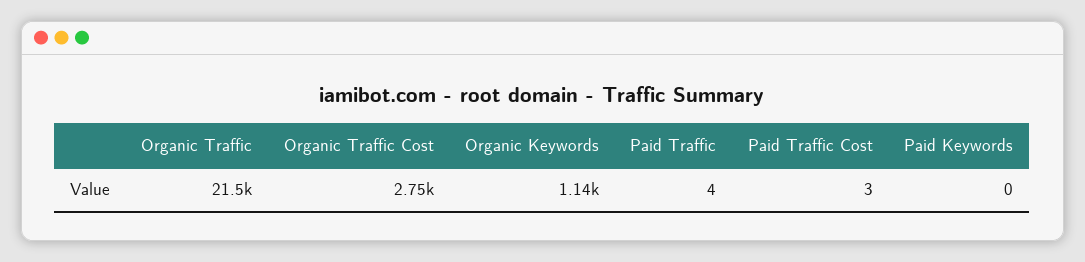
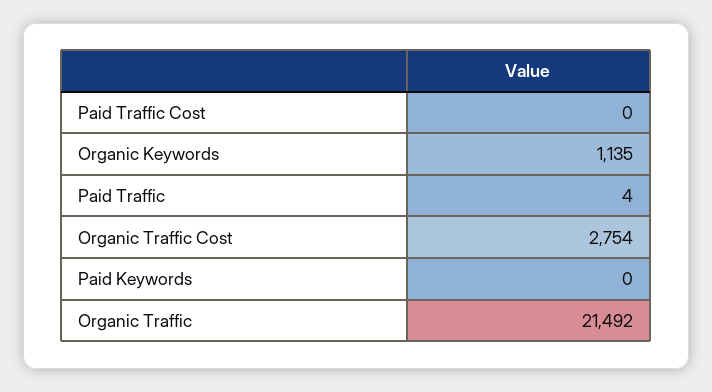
  {
    "Organic Traffic": 21492,
    "Organic Traffic Cost": 2754,
    "Organic Keywords": 1135,
    "Paid Traffic": 4,
-   "Paid Traffic Cost": 3,
+   "Paid Traffic Cost": 0,
    "Paid Keywords": 0
  }

